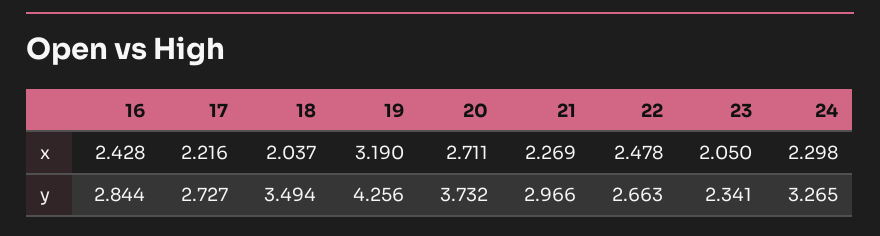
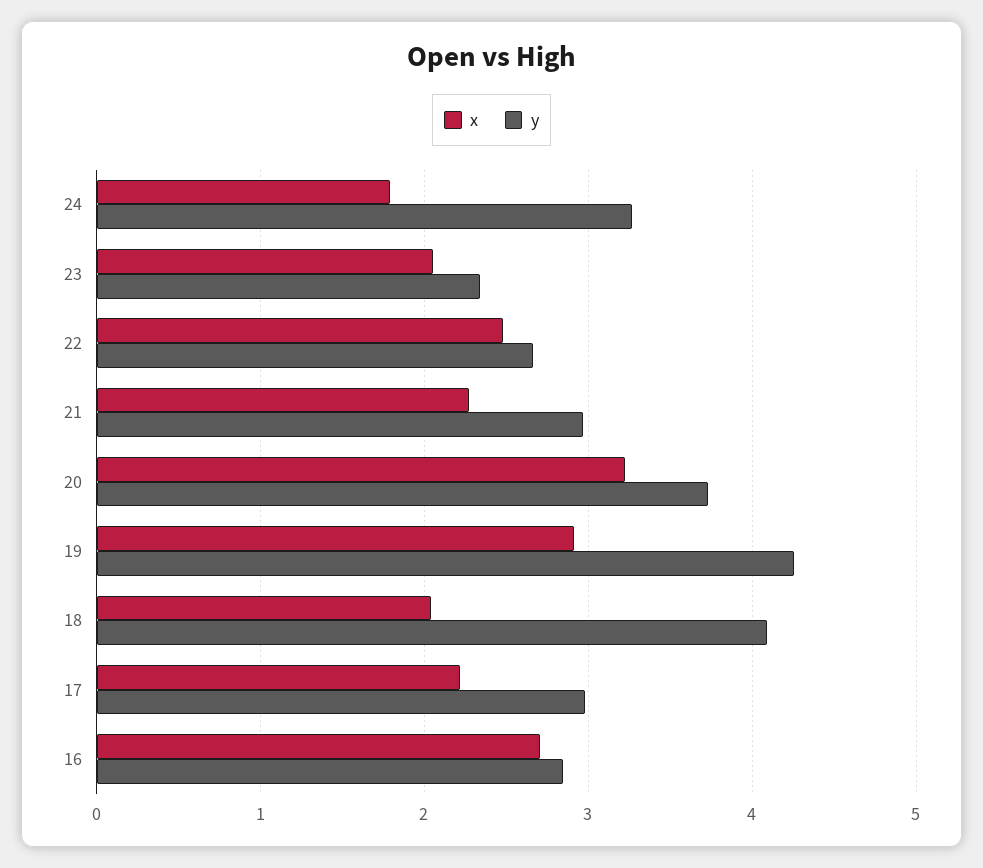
  {
    "x": {
-     "16": 2.428,
+     "16": 2.7,
      "17": 2.216,
      "18": 2.037,
-     "19": 3.19,
+     "19": 2.9,
-     "20": 2.711,
+     "20": 3.2,
      "21": 2.269,
      "22": 2.478,
      "23": 2.05,
-     "24": 2.298
+     "24": 1.8
    },
    "y": {
      "16": 2.844,
-     "17": 2.727,
+     "17": 3,
-     "18": 3.494,
+     "18": 4.1,
      "19": 4.256,
      "20": 3.732,
      "21": 2.966,
      "22": 2.663,
      "23": 2.341,
      "24": 3.265
    }
  }

